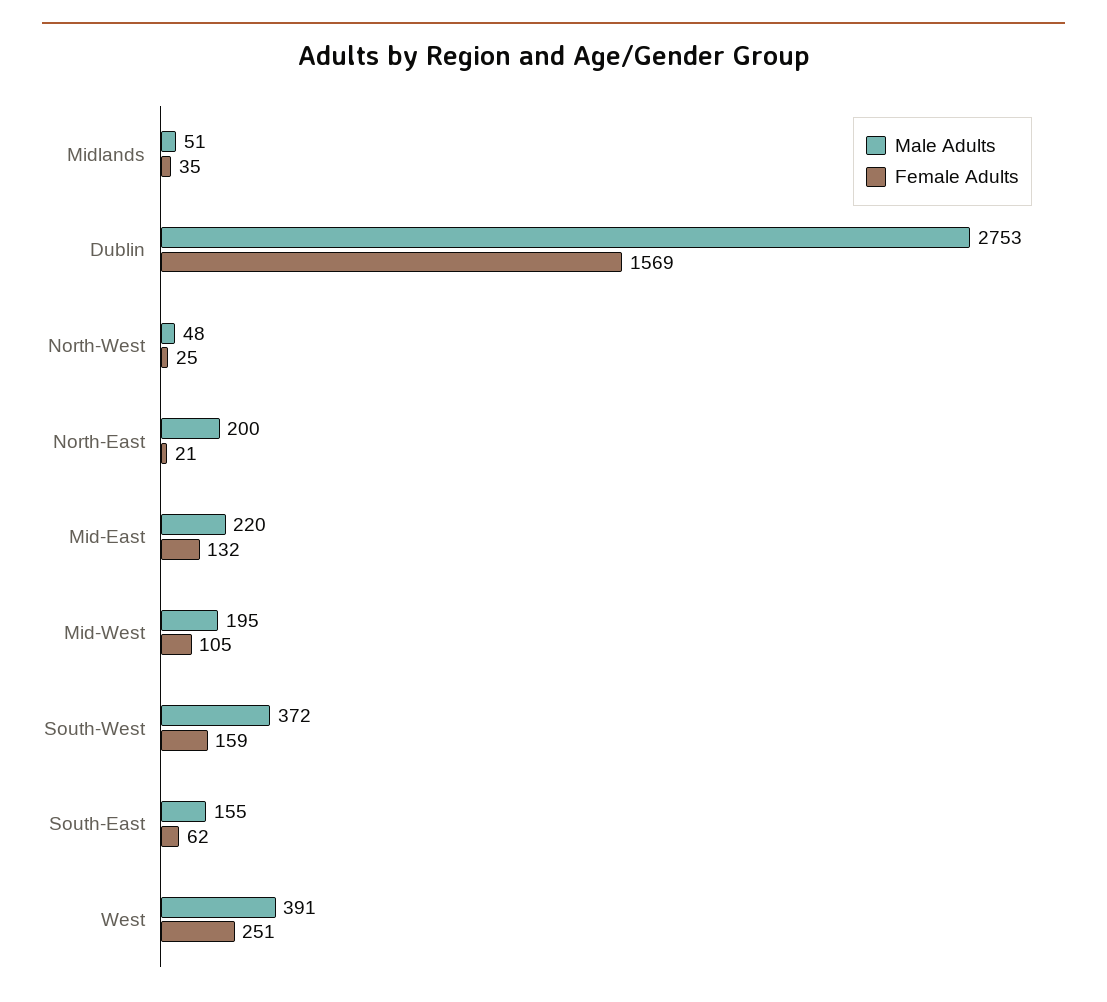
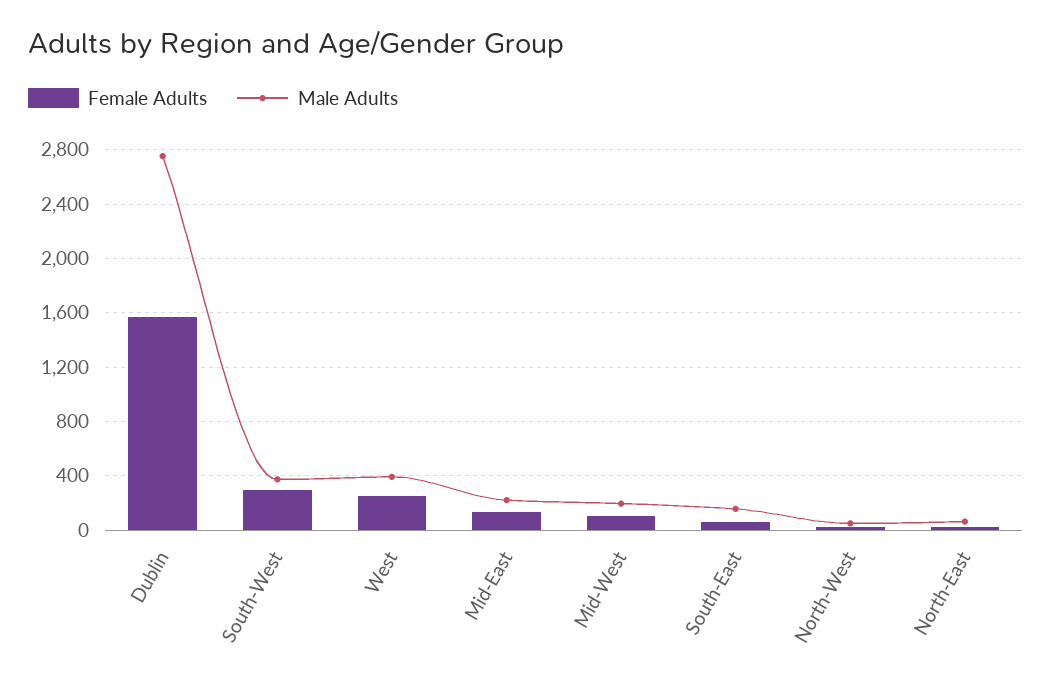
  {
    "Male Adults": {
-     "Midlands": 51,
      "Dublin": 2753,
      "North-West": 48,
-     "North-East": 200,
+     "North-East": 50,
      "Mid-East": 220,
      "Mid-West": 195,
      "South-West": 372,
      "South-East": 155,
      "West": 391
    },
    "Female Adults": {
-     "Midlands": 35,
      "Dublin": 1569,
      "North-West": 25,
      "North-East": 21,
      "Mid-East": 132,
      "Mid-West": 105,
-     "South-West": 159,
+     "South-West": 300,
      "South-East": 62,
      "West": 251
    }
  }

